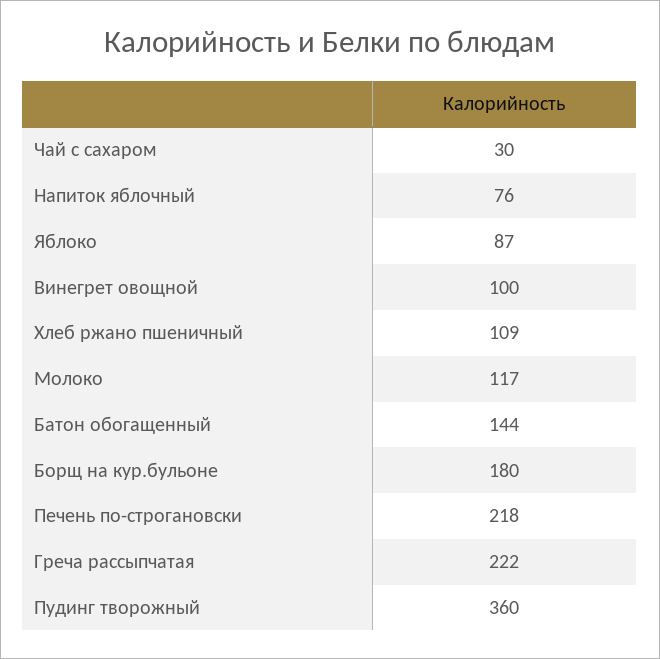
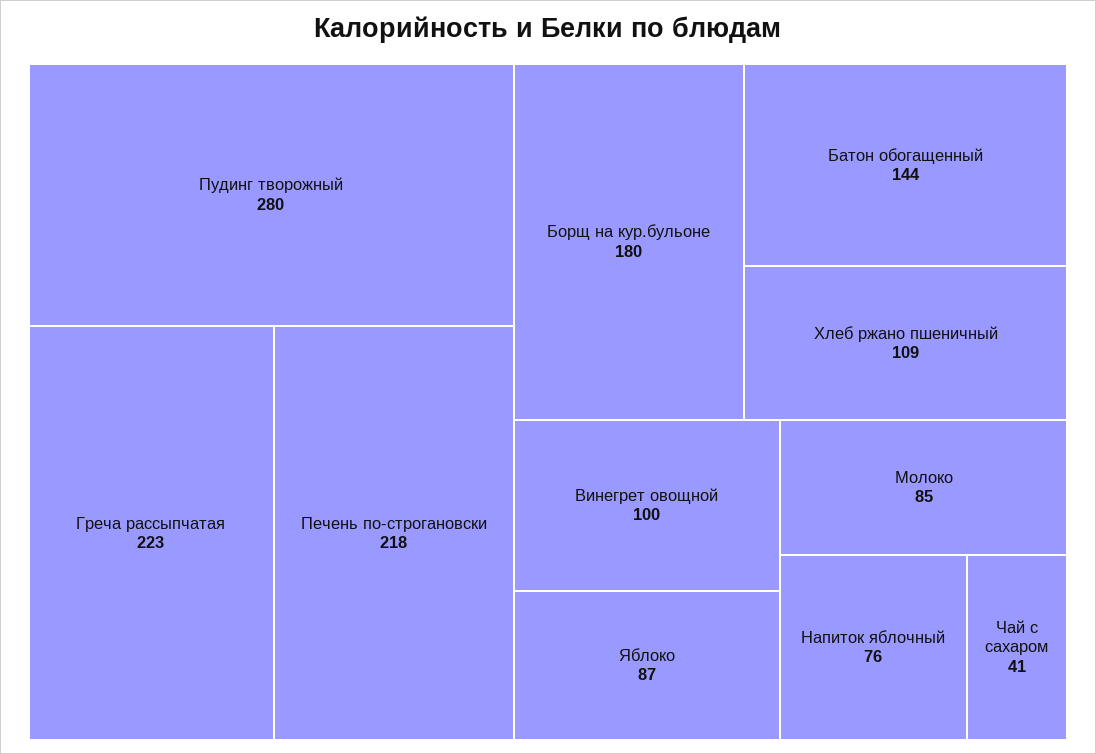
  {
-   "Чай с сахаром": 30,
+   "Чай с сахаром": 41,
    "Напиток яблочный": 76,
    "Яблоко": 87,
    "Винегрет овощной": 100,
    "Хлеб ржано пшеничный": 109,
-   "Молоко": 117,
+   "Молоко": 85,
    "Батон обогащенный": 144,
    "Борщ на кур.бульоне": 180,
    "Печень по-строгановски": 218,
-   "Греча рассыпчатая": 222,
+   "Греча рассыпчатая": 223,
-   "Пудинг творожный": 360
+   "Пудинг творожный": 280
  }

